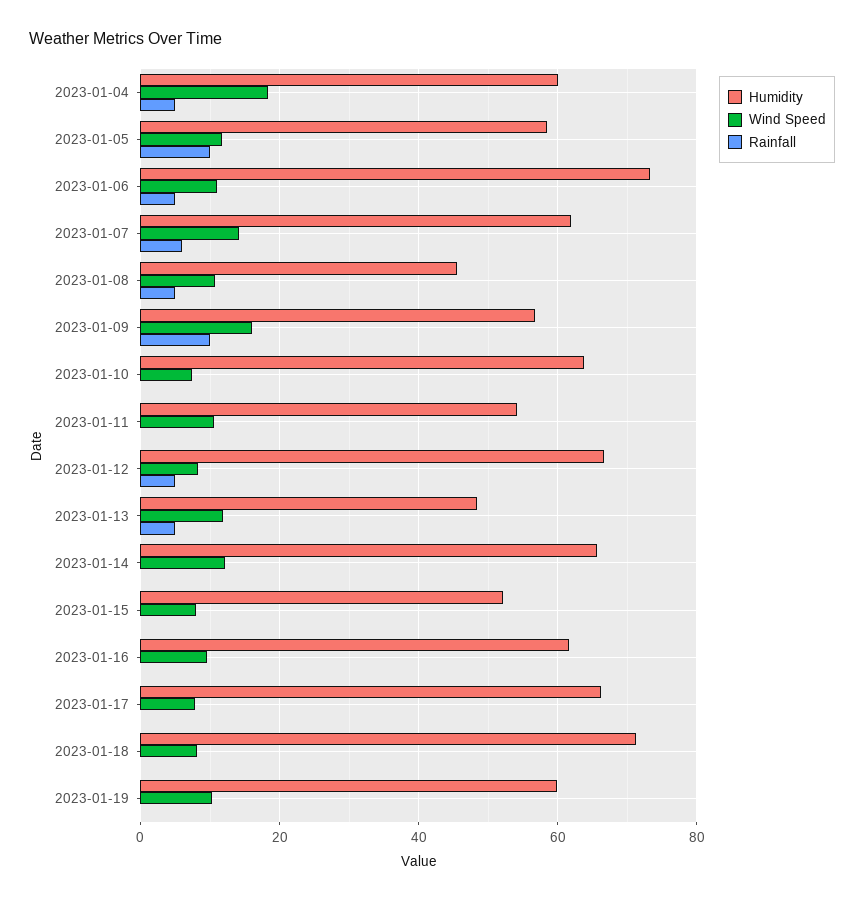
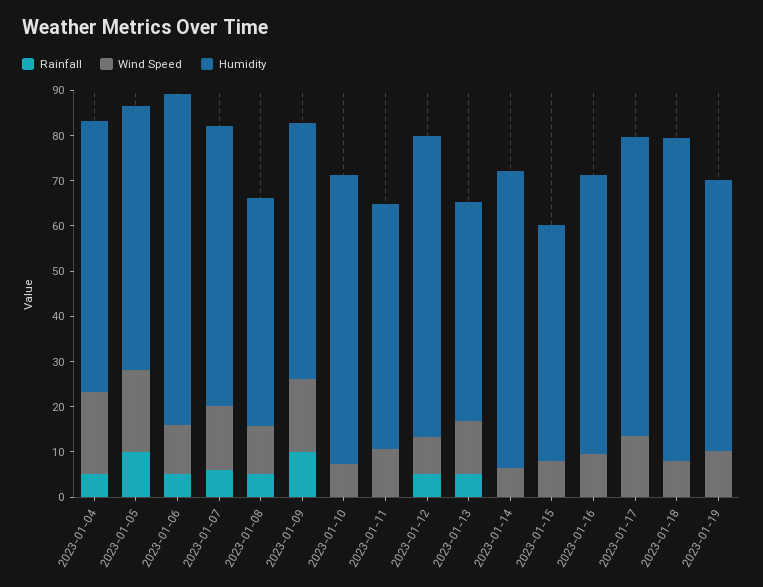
  {
    "Humidity": {
      "2023-01-04": 60,
      "2023-01-05": 58,
      "2023-01-06": 74,
      "2023-01-07": 62,
-     "2023-01-08": 46,
+     "2023-01-08": 50,
      "2023-01-09": 56,
      "2023-01-10": 64,
      "2023-01-11": 54,
      "2023-01-12": 66,
      "2023-01-13": 48,
      "2023-01-14": 66,
      "2023-01-15": 52,
      "2023-01-16": 62,
      "2023-01-17": 66,
      "2023-01-18": 72,
      "2023-01-19": 60
    },
    "Wind Speed": {
      "2023-01-04": 18,
-     "2023-01-05": 12,
+     "2023-01-05": 18,
      "2023-01-06": 12,
      "2023-01-07": 14,
      "2023-01-08": 10,
      "2023-01-09": 16,
      "2023-01-10": 8,
      "2023-01-11": 10,
      "2023-01-12": 8,
      "2023-01-13": 12,
-     "2023-01-14": 12,
+     "2023-01-14": 6,
      "2023-01-15": 8,
      "2023-01-16": 10,
-     "2023-01-17": 8,
+     "2023-01-17": 14,
      "2023-01-18": 8,
      "2023-01-19": 10
    },
    "Rainfall": {
      "2023-01-04": 6,
      "2023-01-05": 10,
      "2023-01-06": 6,
      "2023-01-07": 6,
      "2023-01-08": 6,
      "2023-01-09": 10,
      "2023-01-10": 0,
      "2023-01-11": 0,
      "2023-01-12": 6,
      "2023-01-13": 6,
      "2023-01-14": 0,
      "2023-01-15": 0,
      "2023-01-16": 0,
      "2023-01-17": 0,
      "2023-01-18": 0,
      "2023-01-19": 0
    }
  }

